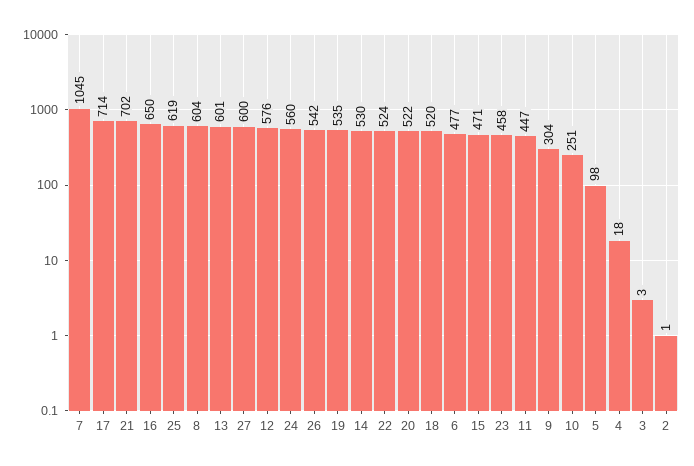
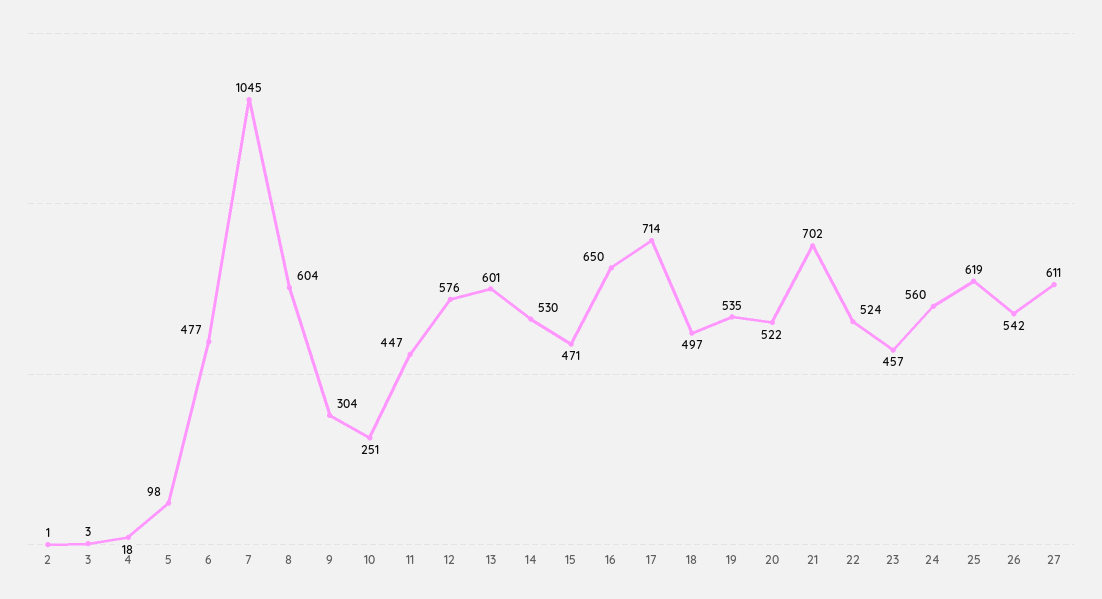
  {
    "7": 1045,
    "17": 714,
    "21": 702,
    "16": 650,
    "25": 619,
    "8": 604,
    "13": 601,
-   "27": 600,
+   "27": 611,
    "12": 576,
    "24": 560,
    "26": 542,
    "19": 535,
    "14": 530,
    "22": 524,
    "20": 522,
-   "18": 520,
+   "18": 497,
    "6": 477,
    "15": 471,
-   "23": 458,
+   "23": 457,
    "11": 447,
    "9": 304,
    "10": 251,
    "5": 98,
    "4": 18,
    "3": 3,
    "2": 1
  }

